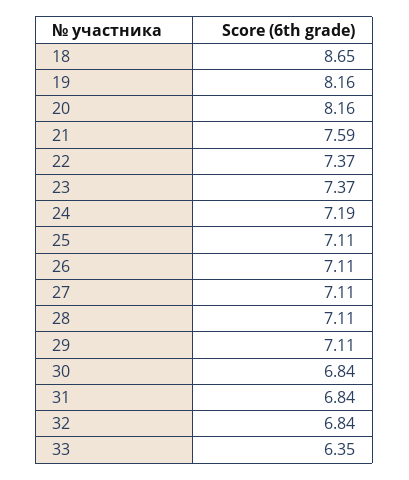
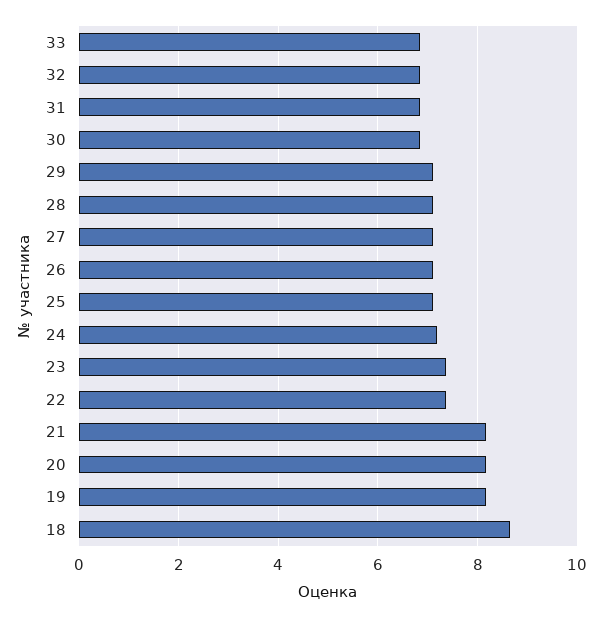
  {
    "18": 8.65,
    "19": 8.16,
    "20": 8.16,
-   "21": 7.59,
+   "21": 8.2,
    "22": 7.37,
    "23": 7.37,
    "24": 7.19,
    "25": 7.11,
    "26": 7.11,
    "27": 7.11,
    "28": 7.11,
    "29": 7.11,
    "30": 6.84,
    "31": 6.84,
    "32": 6.84,
-   "33": 6.35
+   "33": 6.8
  }

